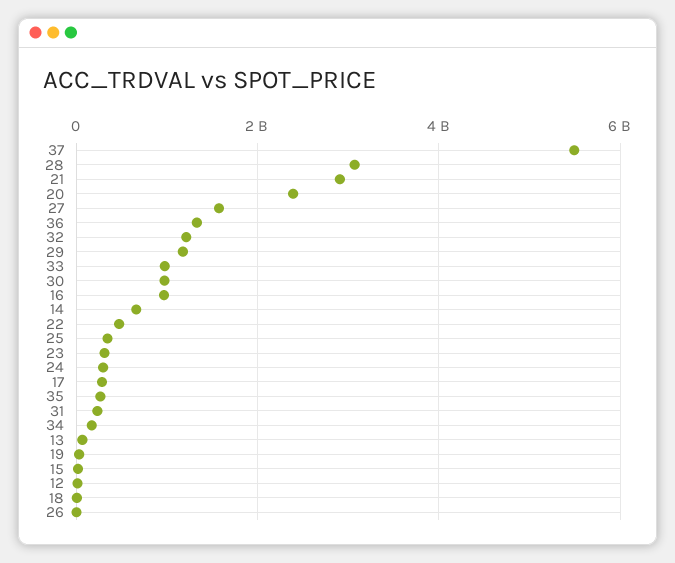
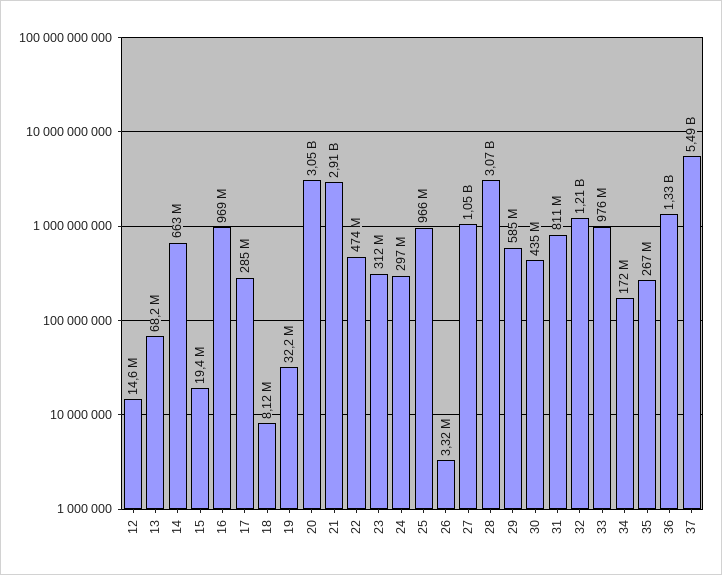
  {
    "37": 5490000000,
    "28": 3070000000,
    "21": 2910000000,
-   "20": 2400000000,
+   "20": 3050000000,
-   "27": 1600000000,
+   "27": 1050000000,
    "36": 1330000000,
    "32": 1210000000,
-   "29": 1200000000,
+   "29": 585000000,
    "33": 976000000,
-   "30": 1000000000,
+   "30": 435000000,
    "16": 969000000,
    "14": 663000000,
    "22": 474000000,
-   "25": 400000000,
+   "25": 966000000,
    "23": 312000000,
    "24": 297000000,
    "17": 285000000,
    "35": 267000000,
-   "31": 200000000,
+   "31": 811000000,
    "34": 172000000,
    "13": 68200000,
    "19": 32200000,
    "15": 19400000,
    "12": 14600000,
    "18": 8120000,
    "26": 3320000
  }

